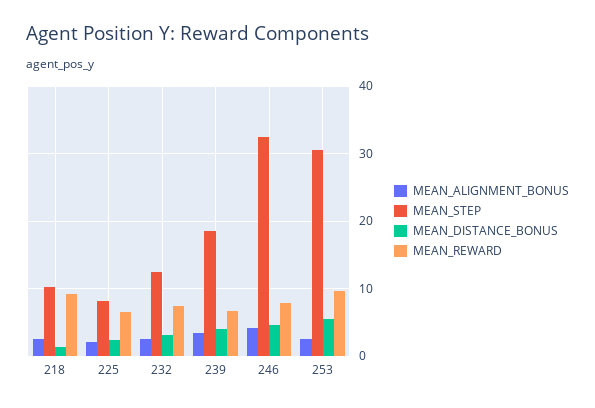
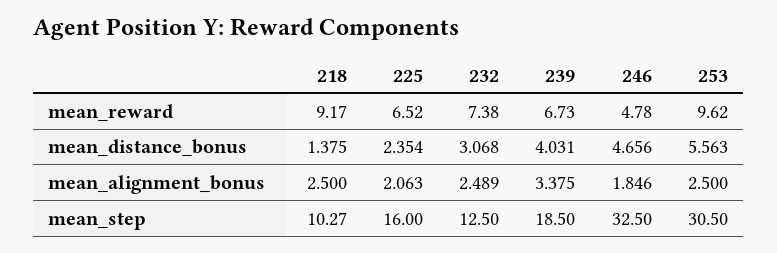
  {
    "MEAN_ALIGNMENT_BONUS": {
      "218": 2.5,
      "225": 2.063,
      "232": 2.489,
      "239": 3.375,
-     "246": 4,
+     "246": 1.846,
      "253": 2.5
    },
    "MEAN_STEP": {
      "218": 10.27,
-     "225": 8,
+     "225": 16,
      "232": 12.5,
      "239": 18.5,
      "246": 32.5,
      "253": 30.5
    },
    "MEAN_DISTANCE_BONUS": {
      "218": 1.375,
      "225": 2.354,
      "232": 3.068,
      "239": 4.031,
      "246": 4.656,
      "253": 5.563
    },
    "MEAN_REWARD": {
      "218": 9.17,
      "225": 6.52,
      "232": 7.38,
      "239": 6.73,
-     "246": 8,
+     "246": 4.78,
      "253": 9.62
    }
  }

